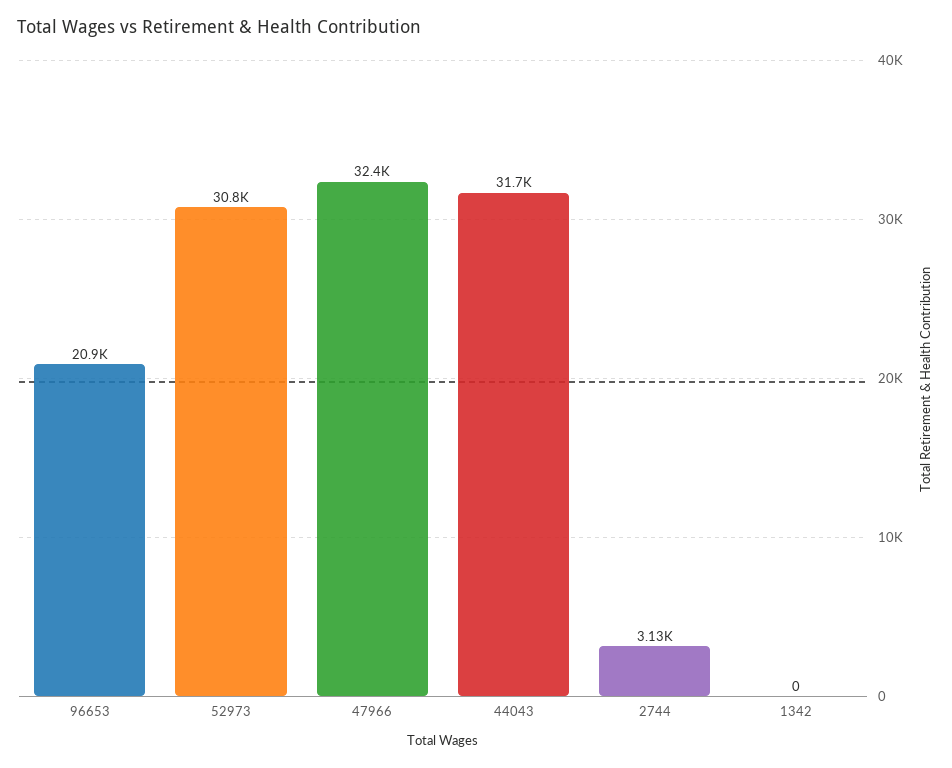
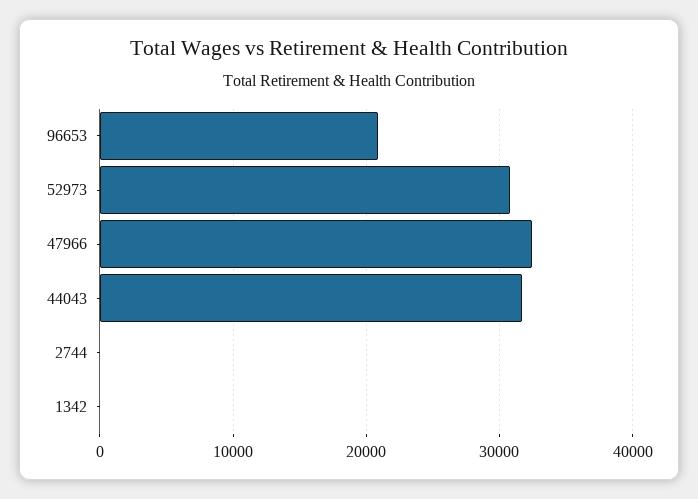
  {
    "96653": 20900,
    "52973": 30800,
    "47966": 32400,
    "44043": 31700,
-   "2744": 3130,
+   "2744": 0,
    "1342": 0
  }

